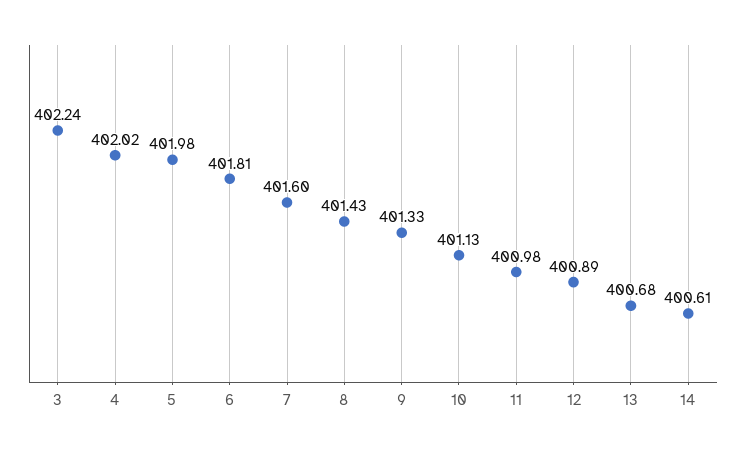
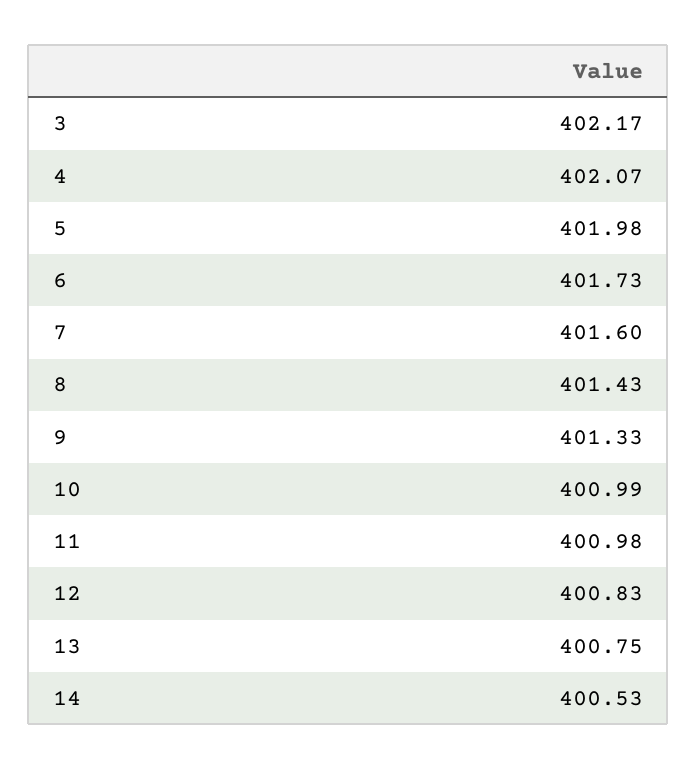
  {
-   "3": 402.24,
+   "3": 402.17,
-   "4": 402.02,
+   "4": 402.07,
    "5": 401.98,
-   "6": 401.81,
+   "6": 401.73,
    "7": 401.6,
    "8": 401.43,
    "9": 401.33,
-   "10": 401.13,
+   "10": 400.99,
    "11": 400.98,
-   "12": 400.89,
+   "12": 400.83,
-   "13": 400.68,
+   "13": 400.75,
-   "14": 400.61
+   "14": 400.53
  }

